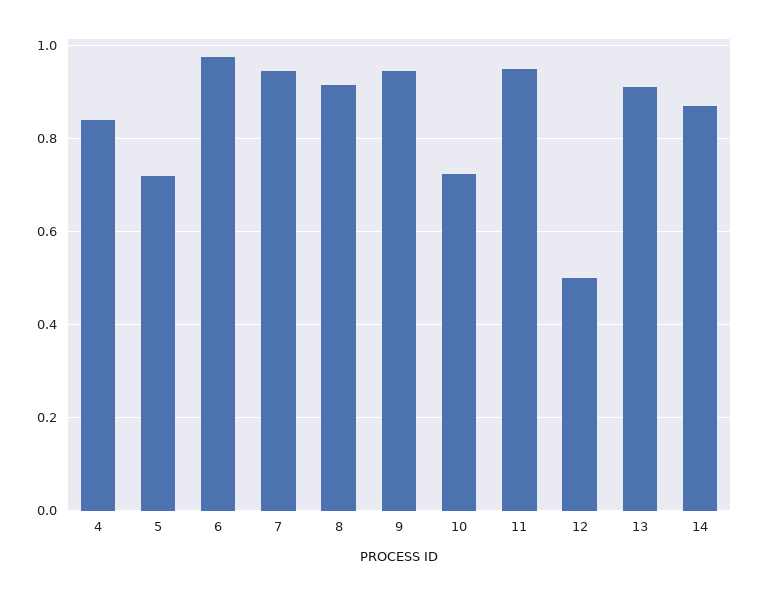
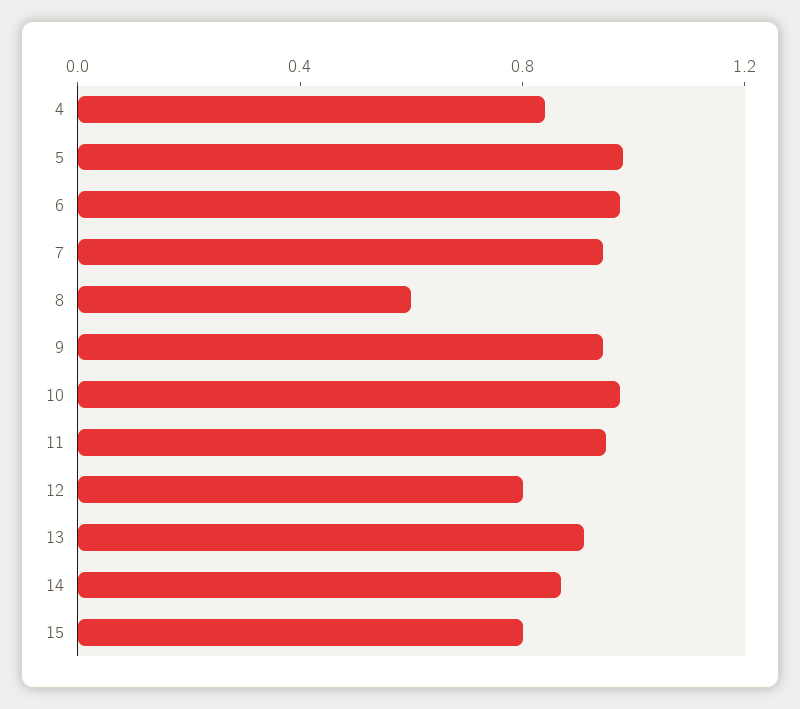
  {
    "4": 0.84,
-   "5": 0.72,
+   "5": 1,
    "6": 0.98,
    "7": 0.94,
-   "8": 0.92,
+   "8": 0.6,
    "9": 0.94,
-   "10": 0.72,
+   "10": 1,
    "11": 0.96,
-   "12": 0.5,
+   "12": 0.8,
    "13": 0.92,
-   "14": 0.88
+   "14": 0.88,
+   "15": 0.8
  }

